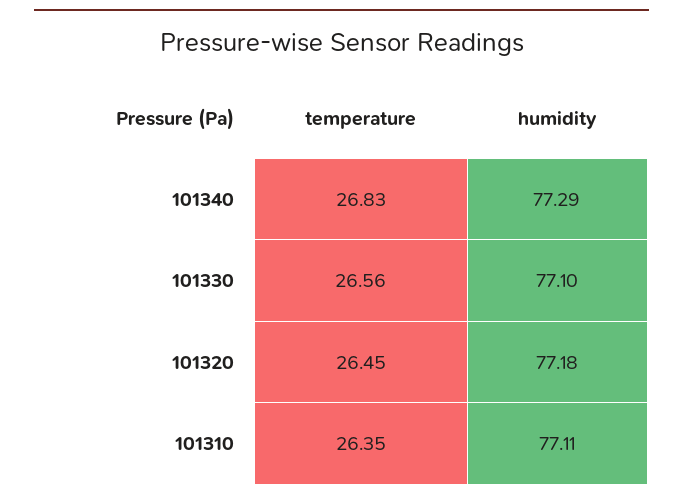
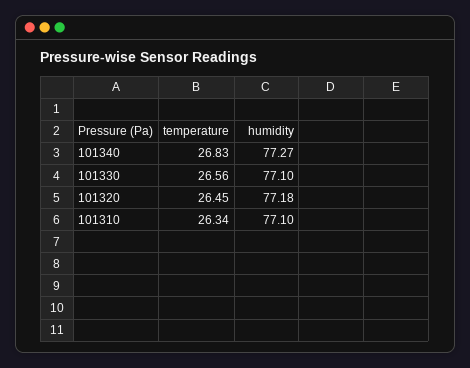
  {
    "temperature": {
      "101340": 26.83,
      "101330": 26.56,
      "101320": 26.45,
-     "101310": 26.35
+     "101310": 26.34
    },
    "humidity": {
-     "101340": 77.29,
+     "101340": 77.27,
      "101330": 77.1,
      "101320": 77.18,
-     "101310": 77.11
+     "101310": 77.1
    }
  }

